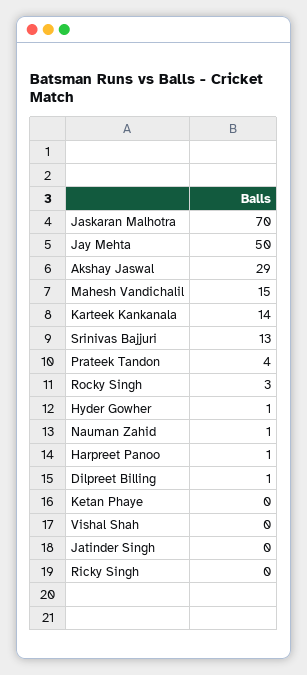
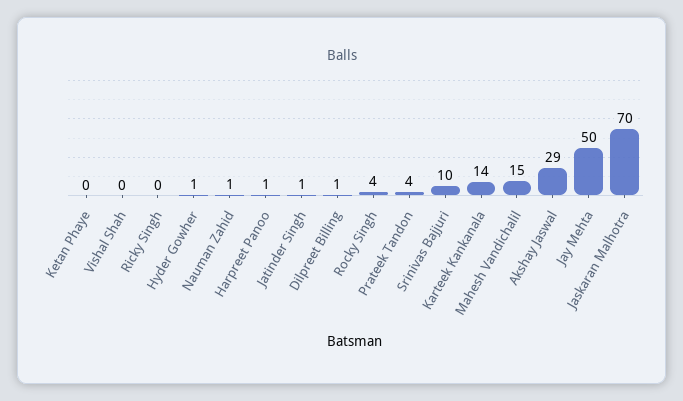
  {
    "Jaskaran Malhotra": 70,
    "Jay Mehta": 50,
    "Akshay Jaswal": 29,
    "Mahesh Vandichalil": 15,
    "Karteek Kankanala": 14,
-   "Srinivas Bajjuri": 13,
+   "Srinivas Bajjuri": 10,
    "Prateek Tandon": 4,
-   "Rocky Singh": 3,
+   "Rocky Singh": 4,
    "Hyder Gowher": 1,
    "Nauman Zahid": 1,
    "Harpreet Panoo": 1,
    "Dilpreet Billing": 1,
    "Ketan Phaye": 0,
    "Vishal Shah": 0,
-   "Jatinder Singh": 0,
+   "Jatinder Singh": 1,
    "Ricky Singh": 0
  }

